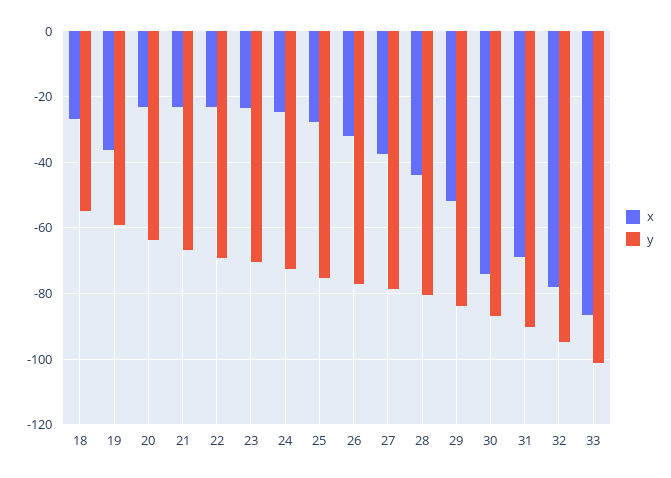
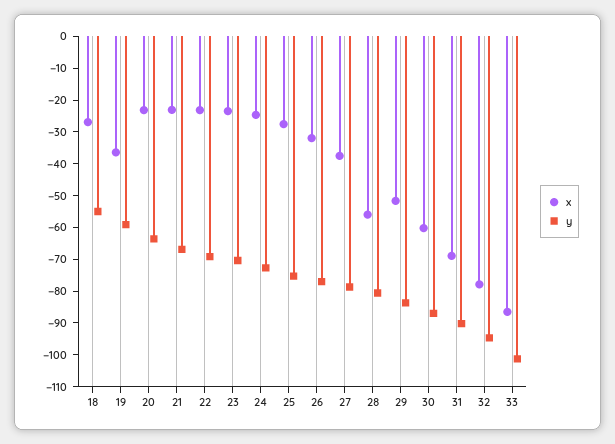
  {
    "x": {
      "18": -26,
      "19": -36,
      "20": -24,
      "21": -24,
      "22": -24,
      "23": -24,
      "24": -24,
      "25": -28,
      "26": -32,
      "27": -38,
-     "28": -44,
+     "28": -55,
      "29": -52,
-     "30": -74,
+     "30": -60,
      "31": -68,
      "32": -78,
      "33": -86
    },
    "y": {
      "18": -56,
      "19": -60,
      "20": -64,
      "21": -66,
      "22": -70,
      "23": -70,
      "24": -72,
      "25": -76,
      "26": -78,
      "27": -78,
      "28": -80,
      "29": -84,
      "30": -88,
      "31": -90,
      "32": -94,
      "33": -102
    }
  }

